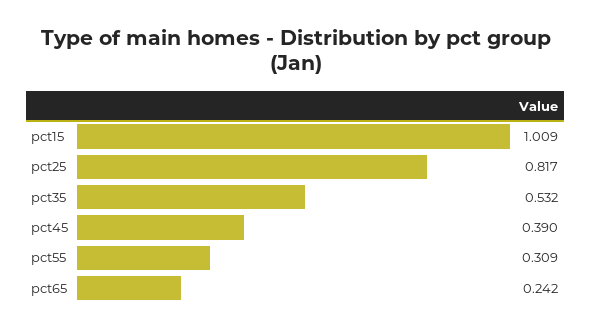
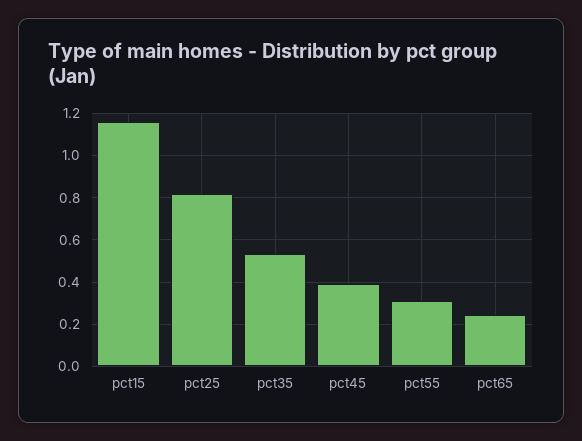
  {
-   "pct15": 1.009,
+   "pct15": 1.15,
    "pct25": 0.817,
    "pct35": 0.532,
    "pct45": 0.39,
    "pct55": 0.309,
    "pct65": 0.242
  }

